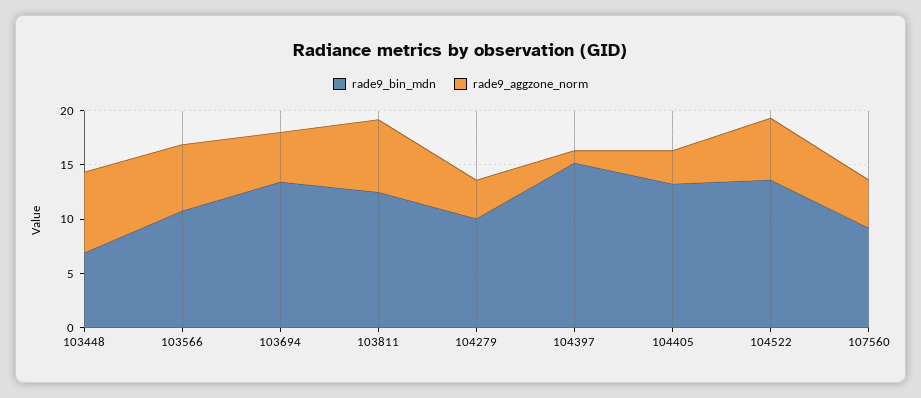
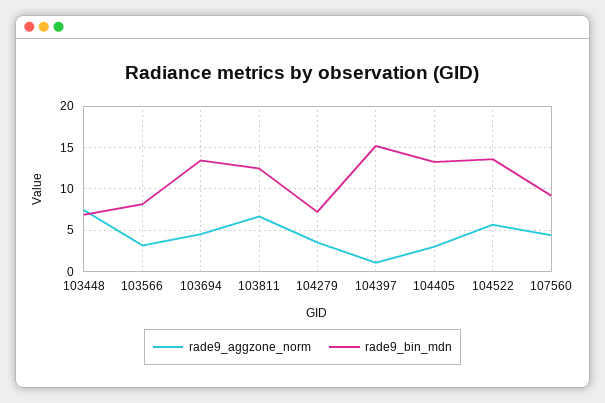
  {
    "rade9_bin_mdn": {
      "103448": 7,
-     "103566": 11,
+     "103566": 8,
      "103694": 13,
      "103811": 12,
-     "104279": 10,
+     "104279": 7,
      "104397": 15,
      "104405": 13,
      "104522": 14,
      "107560": 9
    },
    "rade9_aggzone_norm": {
      "103448": 7,
-     "103566": 6,
+     "103566": 3,
      "103694": 5,
      "103811": 7,
      "104279": 4,
      "104397": 1,
      "104405": 3,
      "104522": 6,
      "107560": 4
    }
  }

